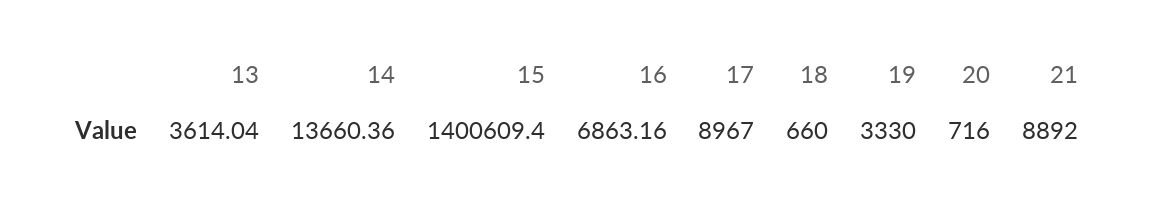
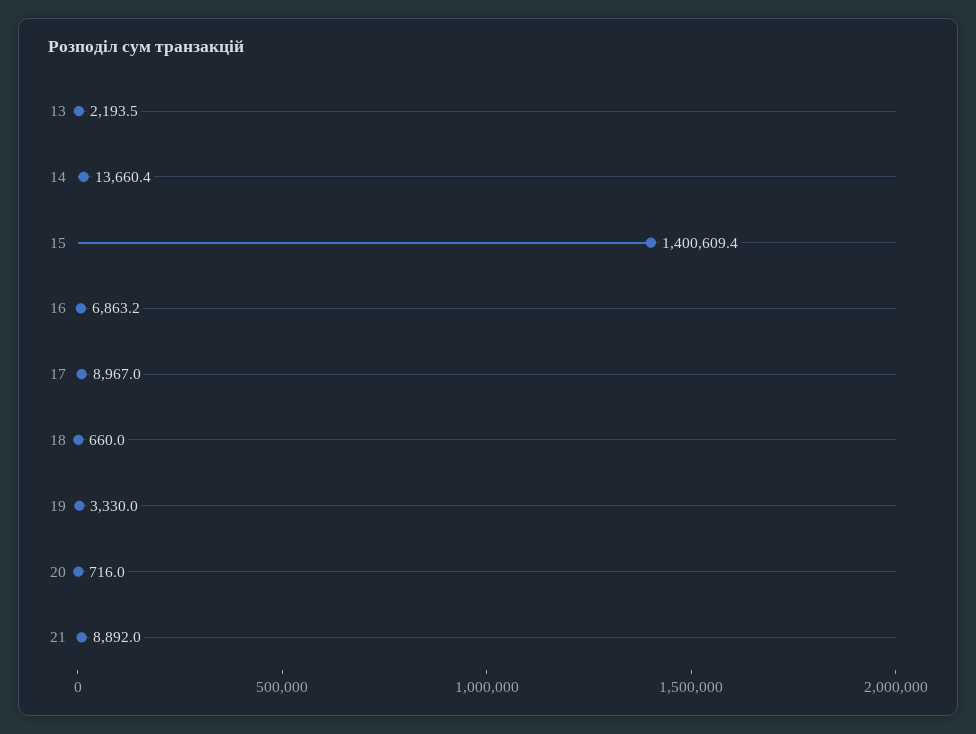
  {
-   "13": 3614.04,
+   "13": 2193.5,
    "14": 13660.36,
    "15": 1400609.4,
    "16": 6863.16,
    "17": 8967,
    "18": 660,
    "19": 3330,
    "20": 716,
    "21": 8892
  }

